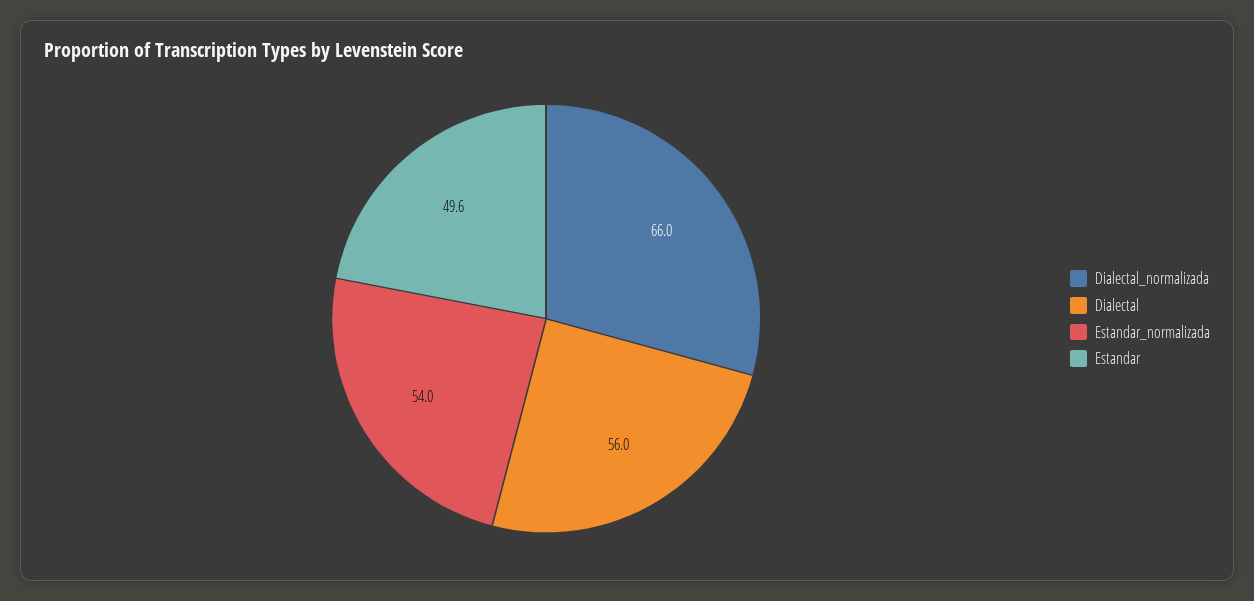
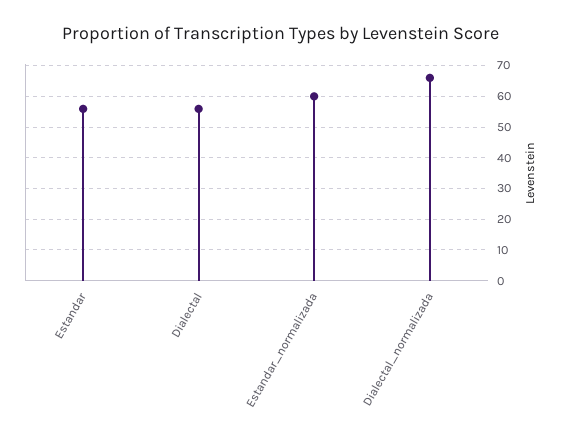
  {
    "Dialectal_normalizada": 66,
    "Dialectal": 56,
-   "Estandar_normalizada": 54,
+   "Estandar_normalizada": 60,
-   "Estandar": 49.6
+   "Estandar": 56
  }

